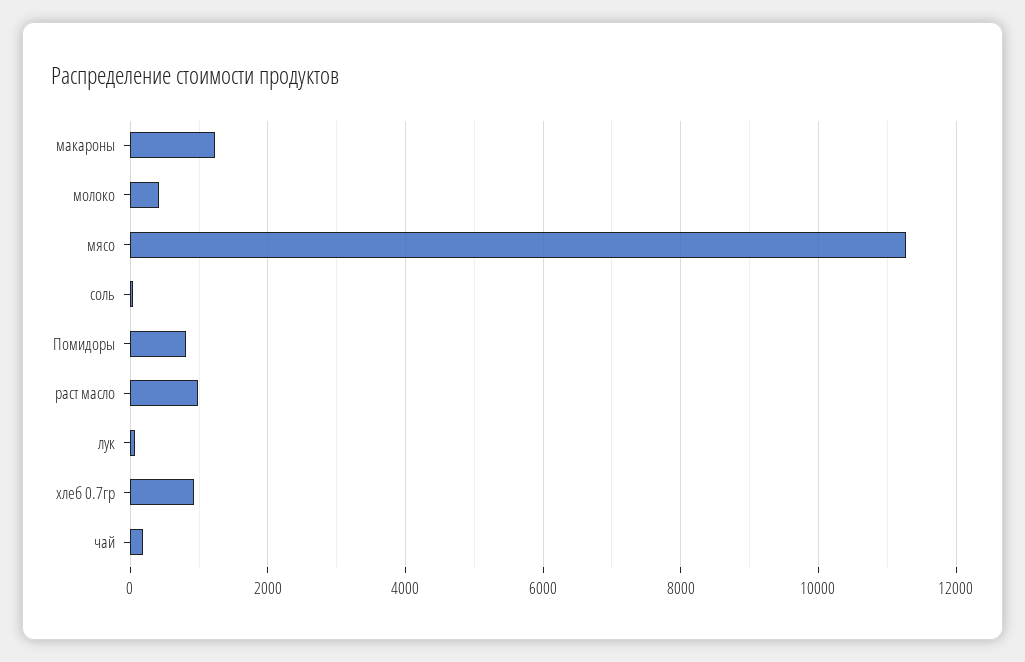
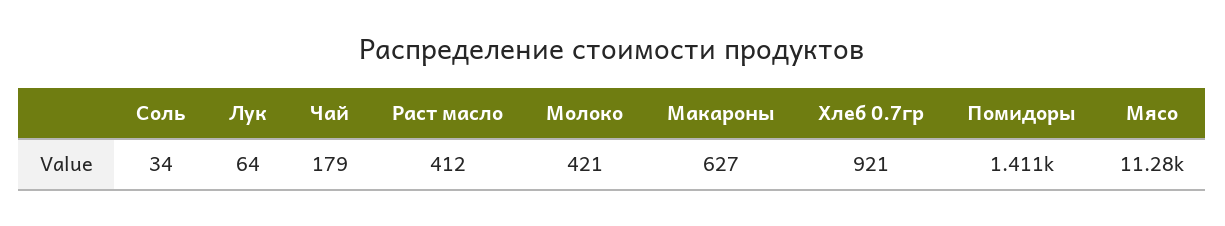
  {
-   "макароны": 1200,
+   "макароны": 627,
    "молоко": 421,
    "мясо": 11280,
    "соль": 34,
-   "Помидоры": 800,
+   "Помидоры": 1411,
-   "раст масло": 1000,
+   "раст масло": 412,
    "лук": 64,
    "хлеб 0.7гр": 921,
    "чай": 179
  }

